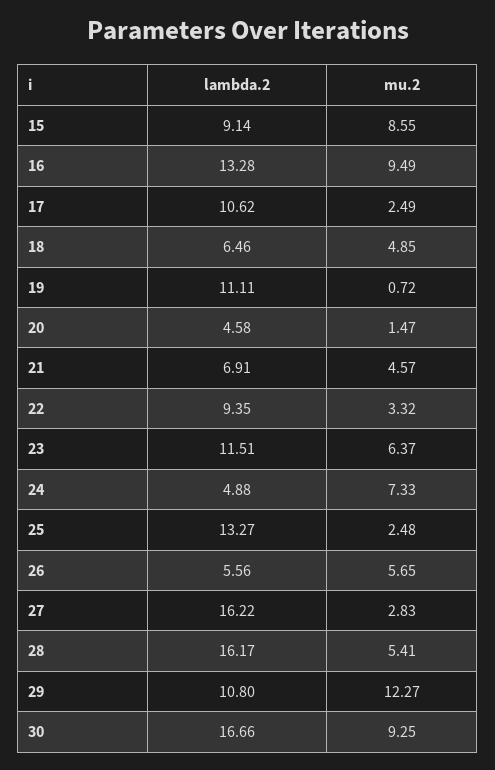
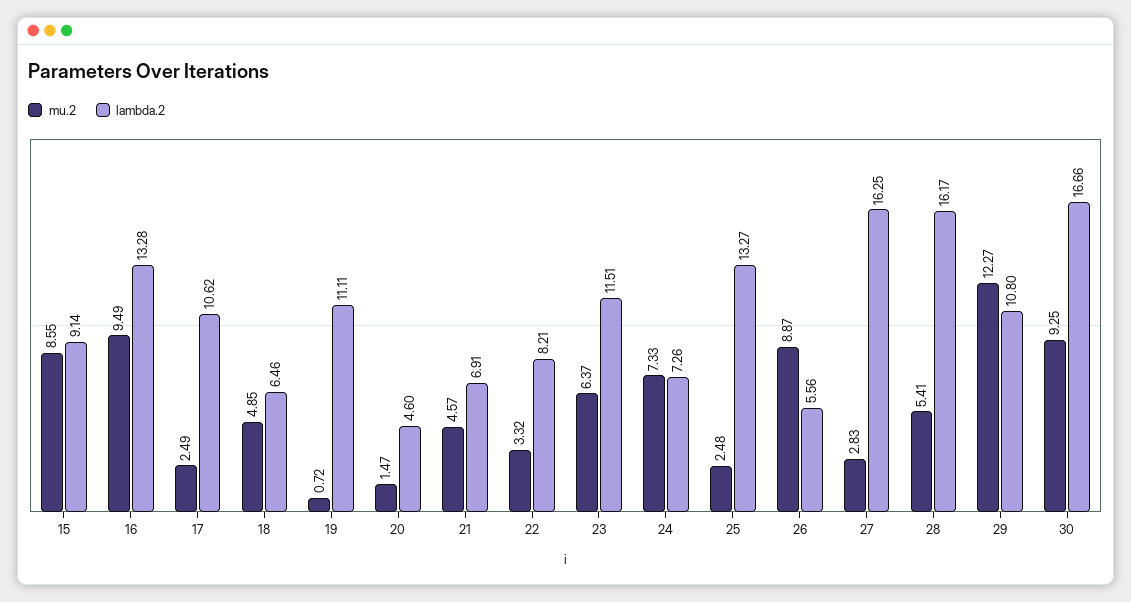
  {
    "lambda.2": {
      "15": 9.14,
      "16": 13.28,
      "17": 10.62,
      "18": 6.46,
      "19": 11.11,
-     "20": 4.58,
+     "20": 4.6,
      "21": 6.91,
-     "22": 9.35,
+     "22": 8.21,
      "23": 11.51,
-     "24": 4.88,
+     "24": 7.26,
      "25": 13.27,
      "26": 5.56,
-     "27": 16.22,
+     "27": 16.25,
      "28": 16.17,
      "29": 10.8,
      "30": 16.66
    },
    "mu.2": {
      "15": 8.55,
      "16": 9.49,
      "17": 2.49,
      "18": 4.85,
      "19": 0.72,
      "20": 1.47,
      "21": 4.57,
      "22": 3.32,
      "23": 6.37,
      "24": 7.33,
      "25": 2.48,
-     "26": 5.65,
+     "26": 8.87,
      "27": 2.83,
      "28": 5.41,
      "29": 12.27,
      "30": 9.25
    }
  }

